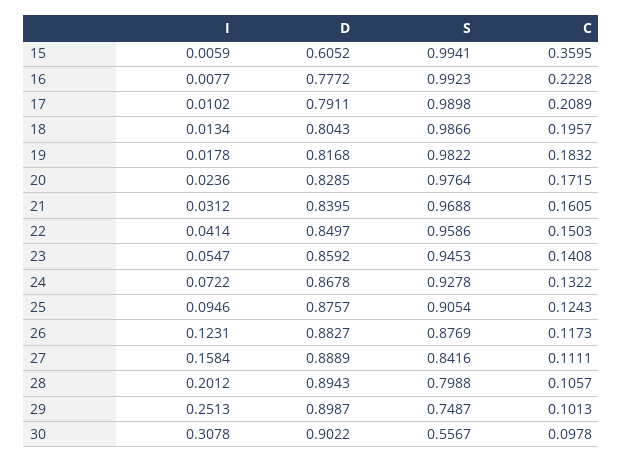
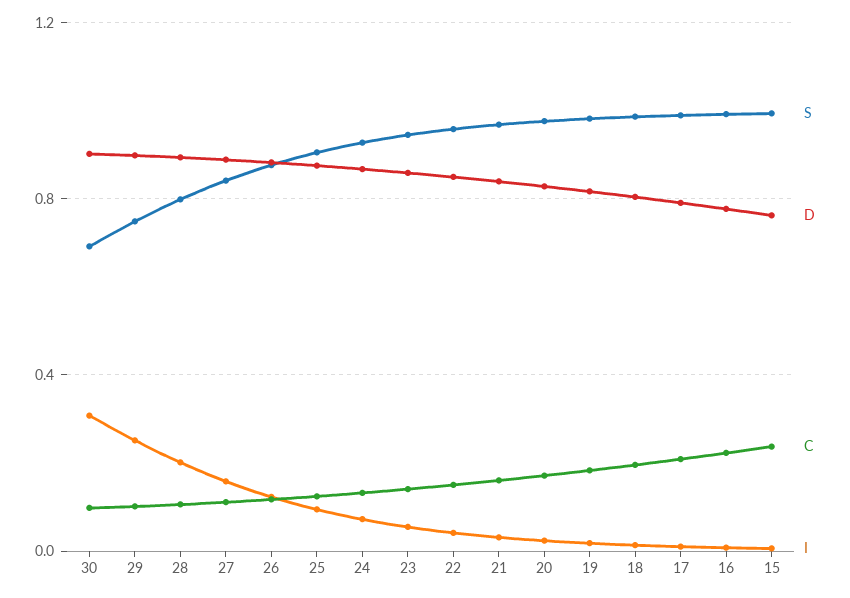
  {
    "I": {
      "15": 0.0059,
      "16": 0.0077,
      "17": 0.0102,
      "18": 0.0134,
      "19": 0.0178,
      "20": 0.0236,
      "21": 0.0312,
      "22": 0.0414,
      "23": 0.0547,
      "24": 0.0722,
      "25": 0.0946,
      "26": 0.1231,
      "27": 0.1584,
      "28": 0.2012,
      "29": 0.2513,
      "30": 0.3078
    },
    "D": {
-     "15": 0.6052,
+     "15": 0.75,
      "16": 0.7772,
      "17": 0.7911,
      "18": 0.8043,
      "19": 0.8168,
      "20": 0.8285,
      "21": 0.8395,
      "22": 0.8497,
      "23": 0.8592,
      "24": 0.8678,
      "25": 0.8757,
      "26": 0.8827,
      "27": 0.8889,
      "28": 0.8943,
      "29": 0.8987,
      "30": 0.9022
    },
    "S": {
      "15": 0.9941,
      "16": 0.9923,
      "17": 0.9898,
      "18": 0.9866,
      "19": 0.9822,
      "20": 0.9764,
      "21": 0.9688,
      "22": 0.9586,
      "23": 0.9453,
      "24": 0.9278,
      "25": 0.9054,
      "26": 0.8769,
      "27": 0.8416,
      "28": 0.7988,
      "29": 0.7487,
-     "30": 0.5567
+     "30": 0.7
    },
    "C": {
-     "15": 0.3595,
+     "15": 0.25,
      "16": 0.2228,
      "17": 0.2089,
      "18": 0.1957,
      "19": 0.1832,
      "20": 0.1715,
      "21": 0.1605,
      "22": 0.1503,
      "23": 0.1408,
      "24": 0.1322,
      "25": 0.1243,
      "26": 0.1173,
      "27": 0.1111,
      "28": 0.1057,
      "29": 0.1013,
      "30": 0.0978
    }
  }

